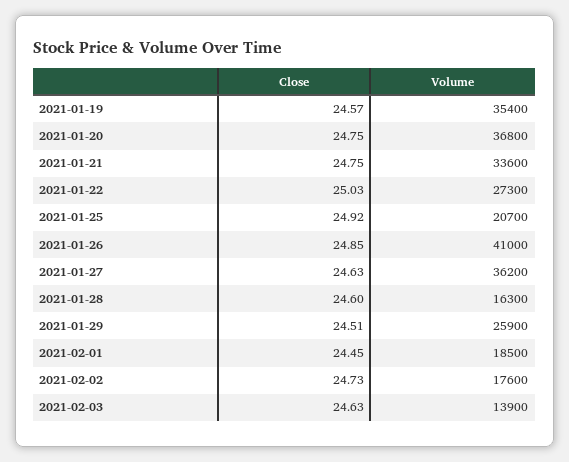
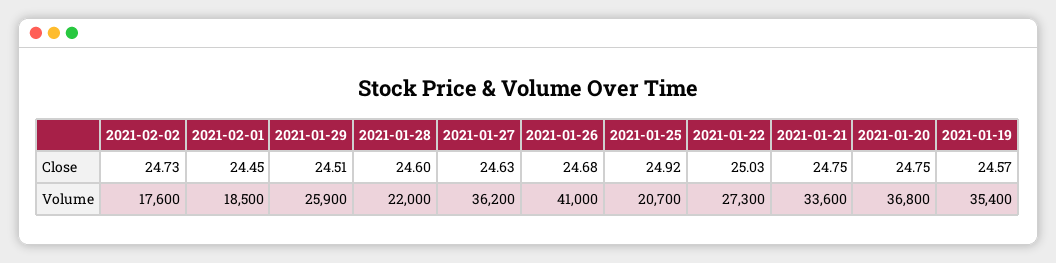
  {
    "Close": {
      "2021-01-19": 24.57,
      "2021-01-20": 24.75,
      "2021-01-21": 24.75,
      "2021-01-22": 25.03,
      "2021-01-25": 24.92,
-     "2021-01-26": 24.85,
+     "2021-01-26": 24.68,
      "2021-01-27": 24.63,
      "2021-01-28": 24.6,
      "2021-01-29": 24.51,
      "2021-02-01": 24.45,
-     "2021-02-02": 24.73,
+     "2021-02-02": 24.73
-     "2021-02-03": 24.63
    },
    "Volume": {
      "2021-01-19": 35400,
      "2021-01-20": 36800,
      "2021-01-21": 33600,
      "2021-01-22": 27300,
      "2021-01-25": 20700,
      "2021-01-26": 41000,
      "2021-01-27": 36200,
-     "2021-01-28": 16300,
+     "2021-01-28": 22000,
      "2021-01-29": 25900,
      "2021-02-01": 18500,
-     "2021-02-02": 17600,
+     "2021-02-02": 17600
-     "2021-02-03": 13900
    }
  }

